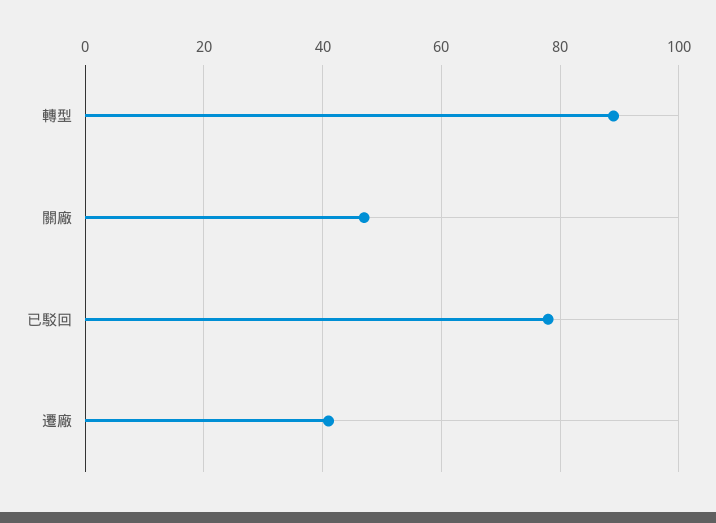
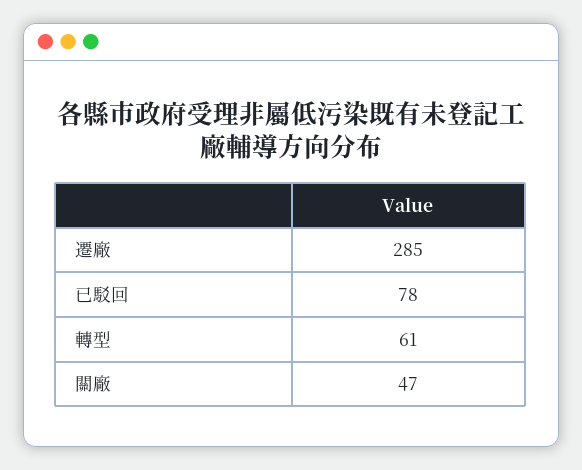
  {
-   "轉型": 90,
+   "轉型": 61,
    "關廠": 47,
    "已駁回": 78,
-   "遷廠": 40
+   "遷廠": 285
  }

